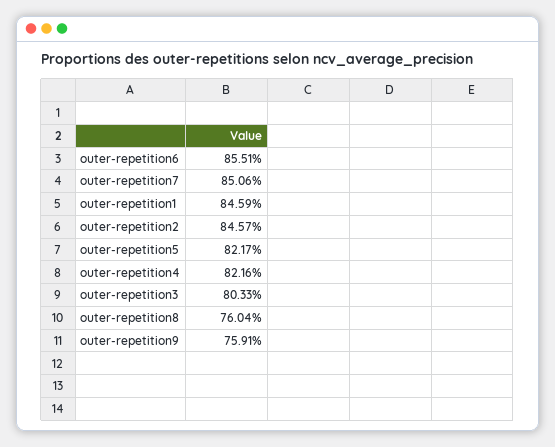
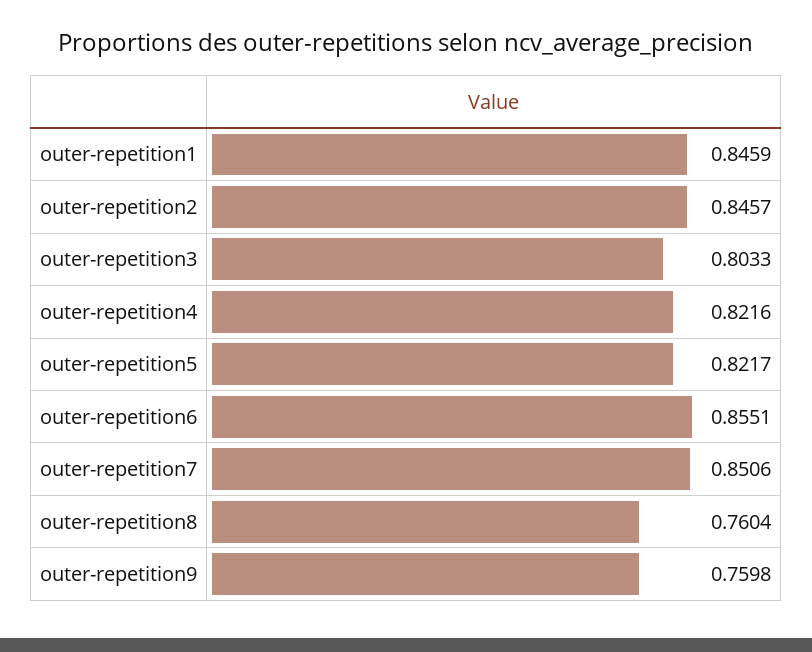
  {
    "outer-repetition6": 0.8551,
    "outer-repetition7": 0.8506,
    "outer-repetition1": 0.8459,
    "outer-repetition2": 0.8457,
    "outer-repetition5": 0.8217,
    "outer-repetition4": 0.8216,
    "outer-repetition3": 0.8033,
    "outer-repetition8": 0.7604,
-   "outer-repetition9": 0.7591
+   "outer-repetition9": 0.7598
  }

